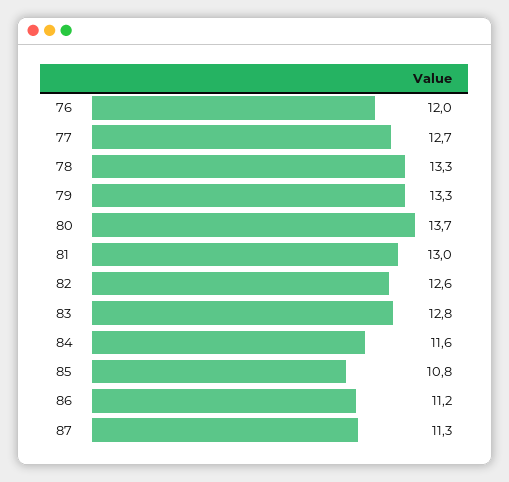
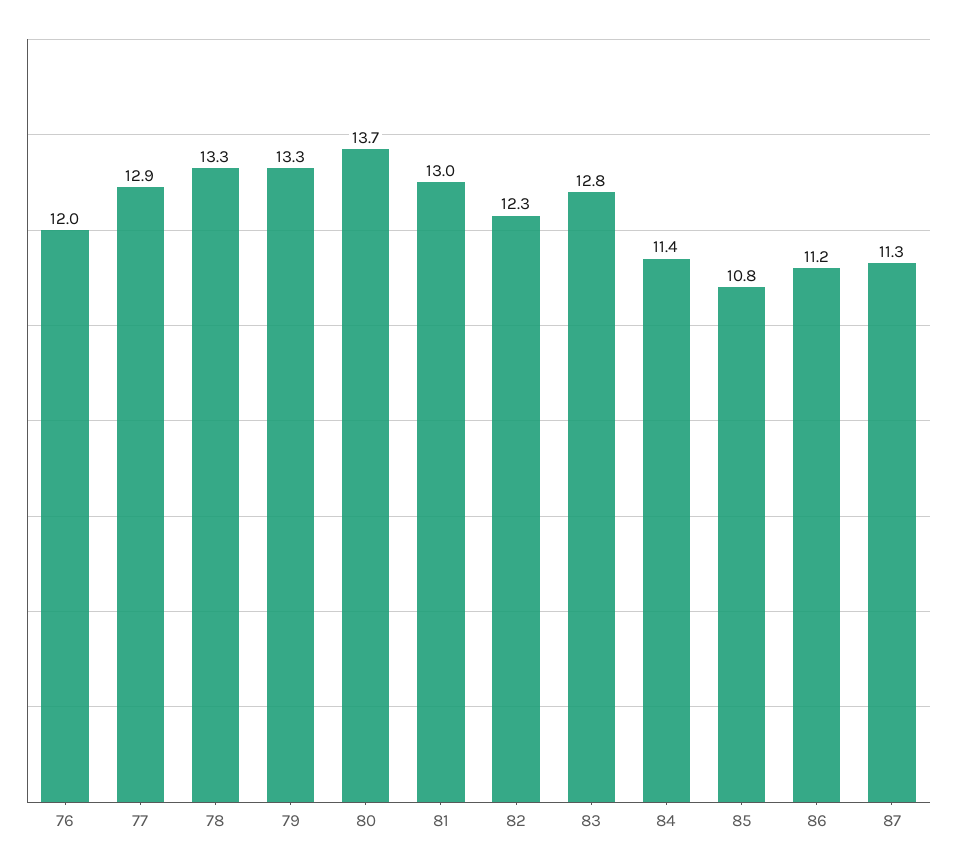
  {
    "76": 12,
-   "77": 12.7,
+   "77": 12.9,
    "78": 13.3,
    "79": 13.3,
    "80": 13.7,
    "81": 13,
-   "82": 12.6,
+   "82": 12.3,
    "83": 12.8,
-   "84": 11.6,
+   "84": 11.4,
    "85": 10.8,
    "86": 11.2,
    "87": 11.3
  }

